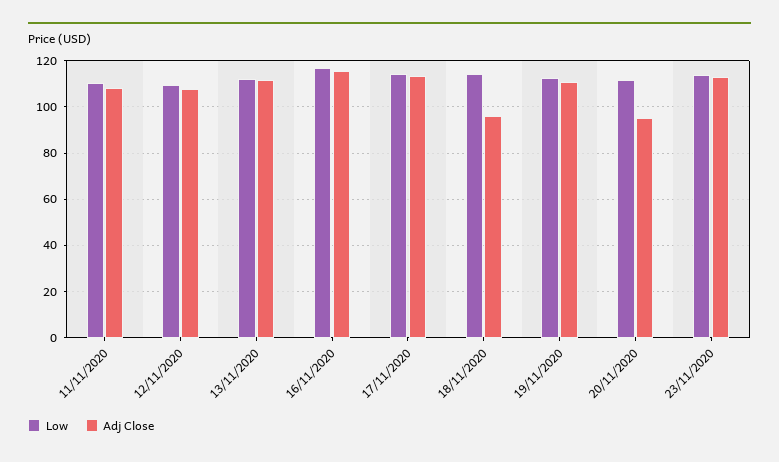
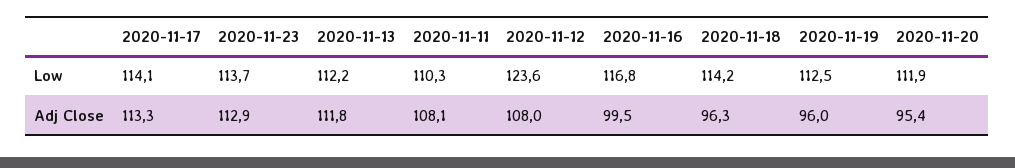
  {
    "Low": {
      "11/11/2020": 110.3,
-     "12/11/2020": 110,
+     "12/11/2020": 123.6,
      "13/11/2020": 112.2,
      "16/11/2020": 116.8,
      "17/11/2020": 114.1,
      "18/11/2020": 114.2,
      "19/11/2020": 112.5,
      "20/11/2020": 111.9,
      "23/11/2020": 113.7
    },
    "Adj Close": {
      "11/11/2020": 108.1,
      "12/11/2020": 108,
      "13/11/2020": 111.8,
-     "16/11/2020": 115,
+     "16/11/2020": 99.5,
      "17/11/2020": 113.3,
      "18/11/2020": 96.3,
-     "19/11/2020": 110,
+     "19/11/2020": 96,
      "20/11/2020": 95.4,
      "23/11/2020": 112.9
    }
  }

